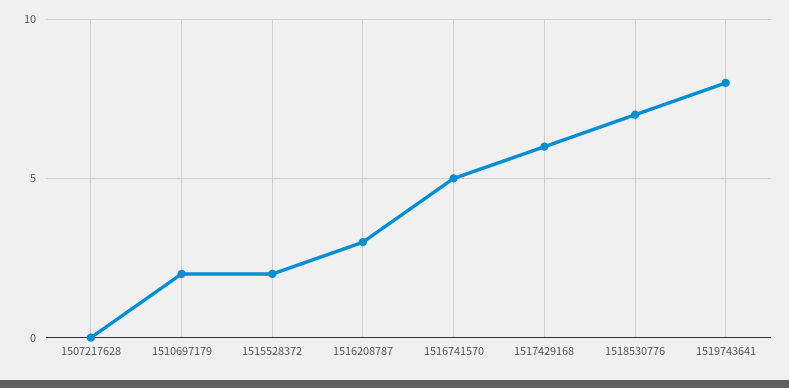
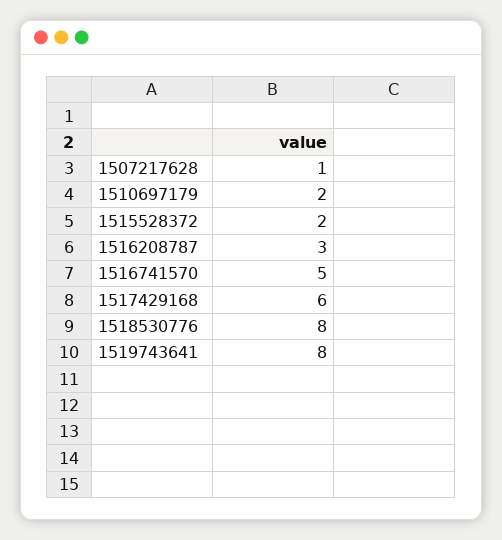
  {
-   "1507217628": 0,
+   "1507217628": 1,
    "1510697179": 2,
    "1515528372": 2,
    "1516208787": 3,
    "1516741570": 5,
    "1517429168": 6,
-   "1518530776": 7,
+   "1518530776": 8,
    "1519743641": 8
  }

